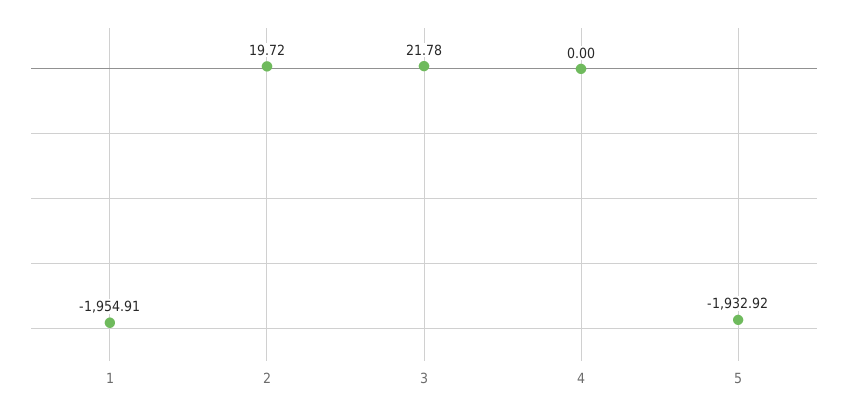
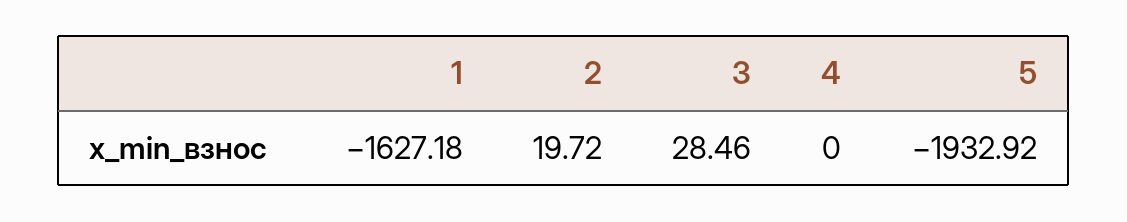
  {
-   "1": -1954.91,
+   "1": -1627.18,
    "2": 19.72,
-   "3": 21.78,
+   "3": 28.46,
    "4": 0,
    "5": -1932.92
  }

